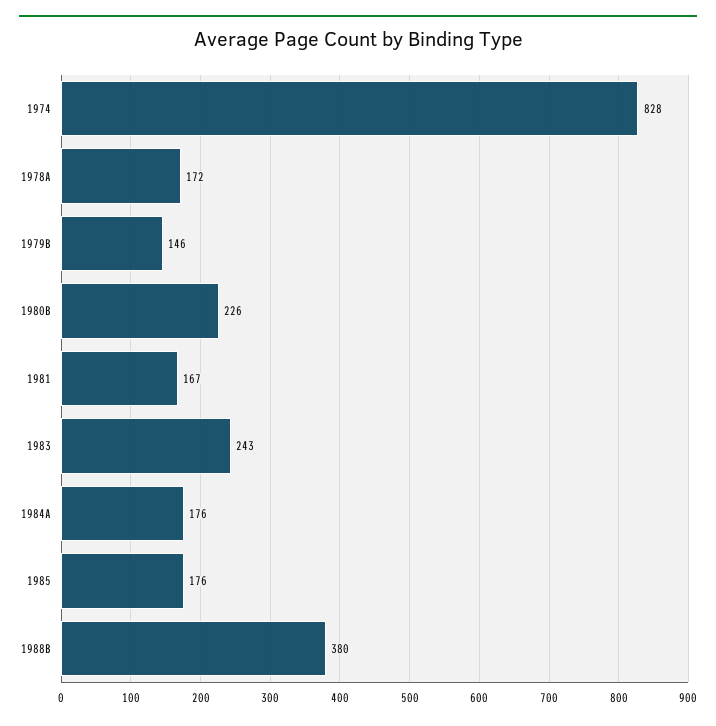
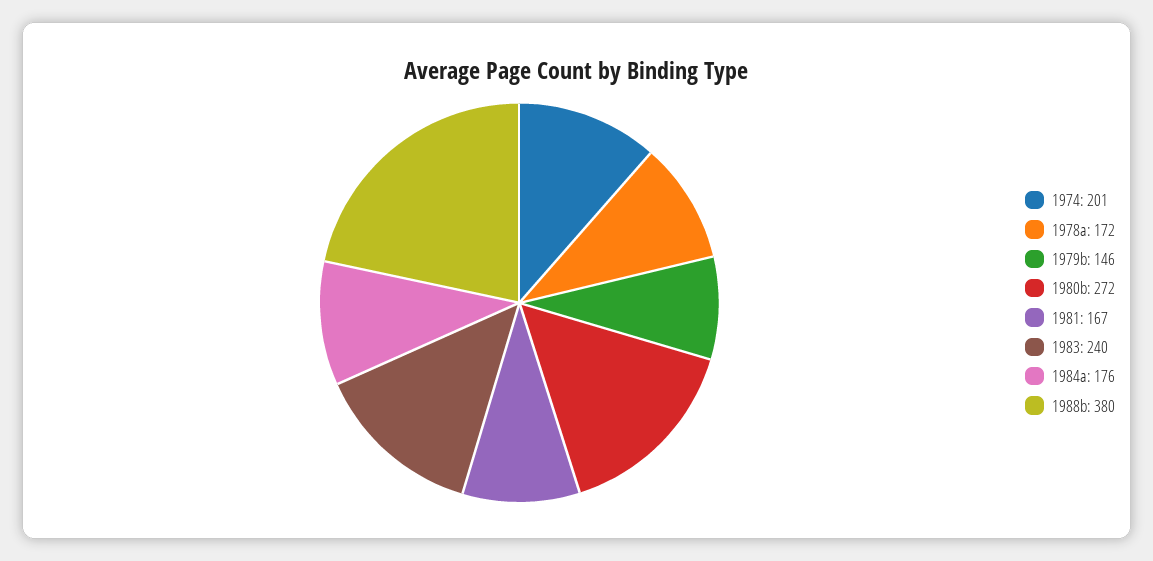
  {
-   "1974": 828,
+   "1974": 201,
    "1978A": 172,
    "1979B": 146,
-   "1980B": 226,
+   "1980B": 272,
    "1981": 167,
-   "1983": 243,
+   "1983": 240,
    "1984A": 176,
-   "1985": 176,
    "1988B": 380
  }

